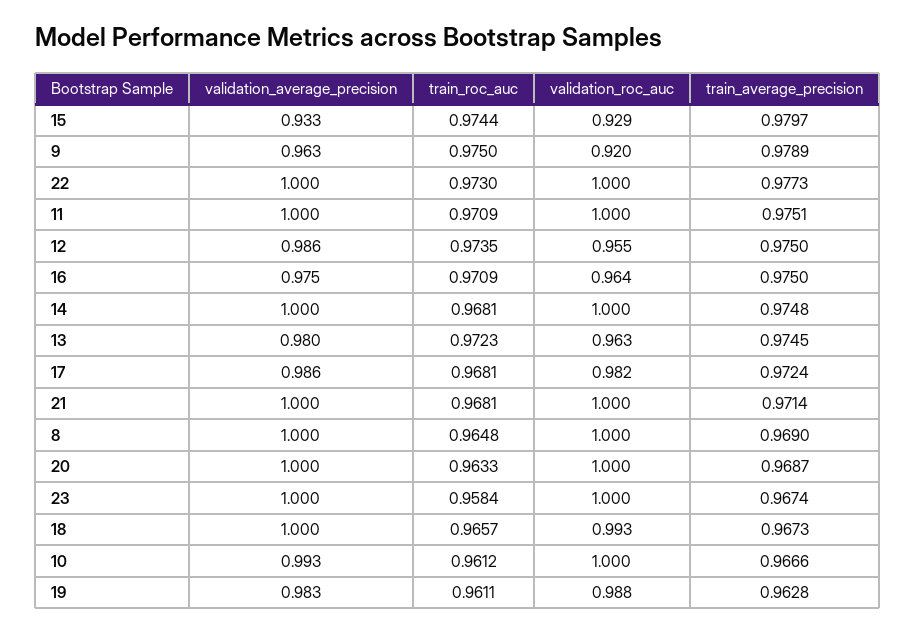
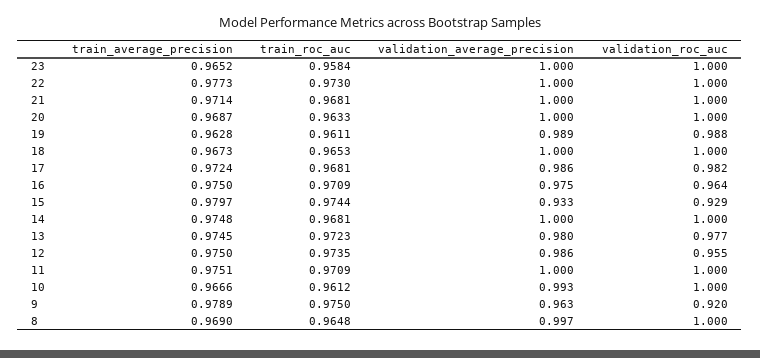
  {
    "validation_average_precision": {
      "15": 0.933,
      "9": 0.963,
      "22": 1,
      "11": 1,
      "12": 0.986,
      "16": 0.975,
      "14": 1,
      "13": 0.98,
      "17": 0.986,
      "21": 1,
-     "8": 1,
+     "8": 0.997,
      "20": 1,
      "23": 1,
      "18": 1,
      "10": 0.993,
-     "19": 0.983
+     "19": 0.989
    },
    "train_roc_auc": {
      "15": 0.9744,
      "9": 0.975,
      "22": 0.973,
      "11": 0.9709,
      "12": 0.9735,
      "16": 0.9709,
      "14": 0.9681,
      "13": 0.9723,
      "17": 0.9681,
      "21": 0.9681,
      "8": 0.9648,
      "20": 0.9633,
      "23": 0.9584,
-     "18": 0.9657,
+     "18": 0.9653,
      "10": 0.9612,
      "19": 0.9611
    },
    "validation_roc_auc": {
      "15": 0.929,
      "9": 0.92,
      "22": 1,
      "11": 1,
      "12": 0.955,
      "16": 0.964,
      "14": 1,
-     "13": 0.963,
+     "13": 0.977,
      "17": 0.982,
      "21": 1,
      "8": 1,
      "20": 1,
      "23": 1,
-     "18": 0.993,
+     "18": 1,
      "10": 1,
      "19": 0.988
    },
    "train_average_precision": {
      "15": 0.9797,
      "9": 0.9789,
      "22": 0.9773,
      "11": 0.9751,
      "12": 0.975,
      "16": 0.975,
      "14": 0.9748,
      "13": 0.9745,
      "17": 0.9724,
      "21": 0.9714,
      "8": 0.969,
      "20": 0.9687,
-     "23": 0.9674,
+     "23": 0.9652,
      "18": 0.9673,
      "10": 0.9666,
      "19": 0.9628
    }
  }

